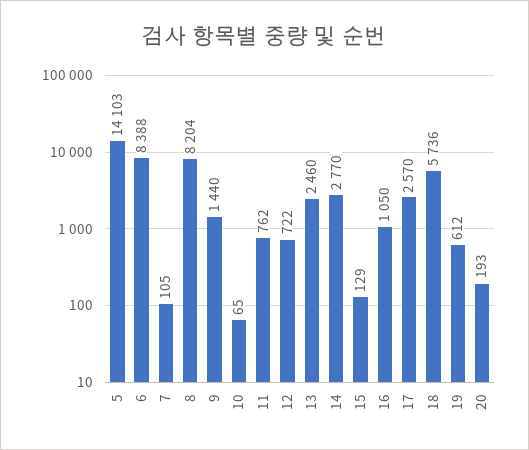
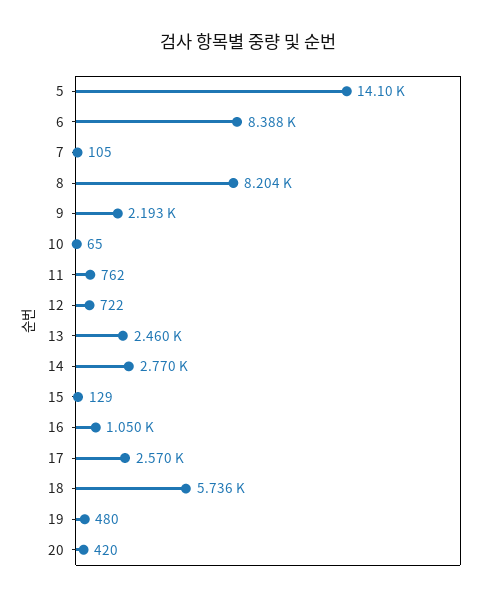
  {
    "5": 14103,
    "6": 8388,
    "7": 105,
    "8": 8204,
-   "9": 1440,
+   "9": 2193,
    "10": 65,
    "11": 762,
    "12": 722,
    "13": 2460,
    "14": 2770,
    "15": 129,
    "16": 1050,
    "17": 2570,
    "18": 5736,
-   "19": 612,
+   "19": 480,
-   "20": 193
+   "20": 420
  }

